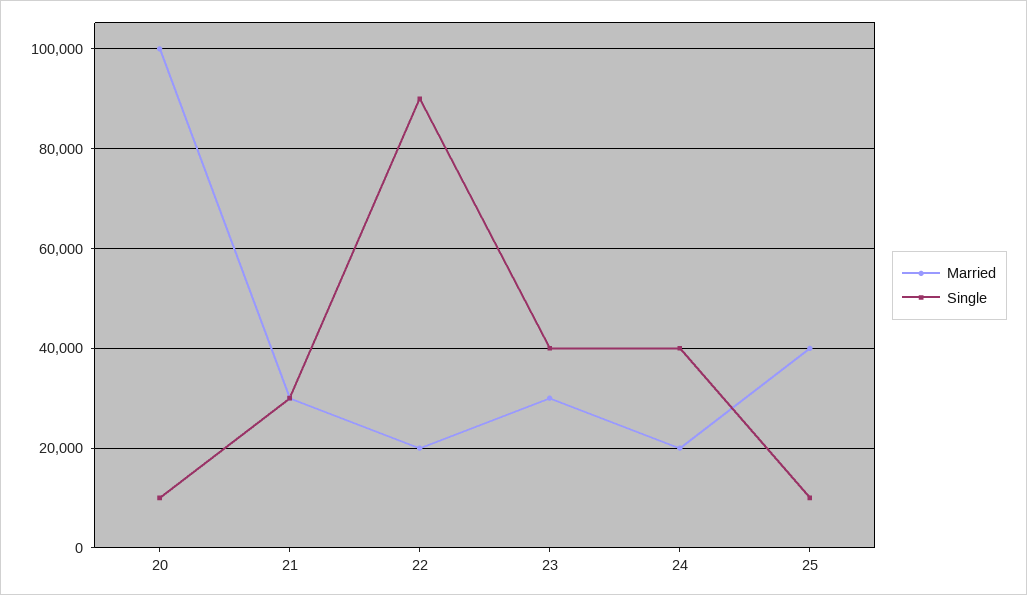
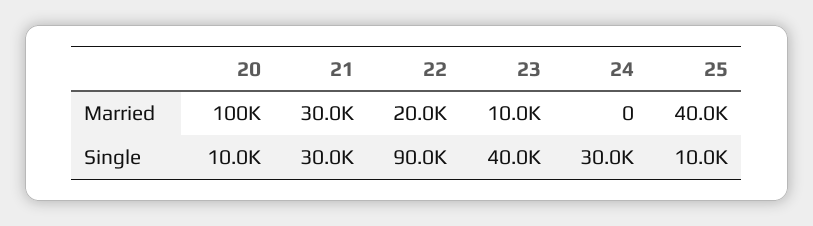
  {
    "Married": {
      "20": 100000,
      "21": 30000,
      "22": 20000,
-     "23": 30000,
+     "23": 10000,
-     "24": 20000,
+     "24": 0,
      "25": 40000
    },
    "Single": {
      "20": 10000,
      "21": 30000,
      "22": 90000,
      "23": 40000,
-     "24": 40000,
+     "24": 30000,
      "25": 10000
    }
  }

